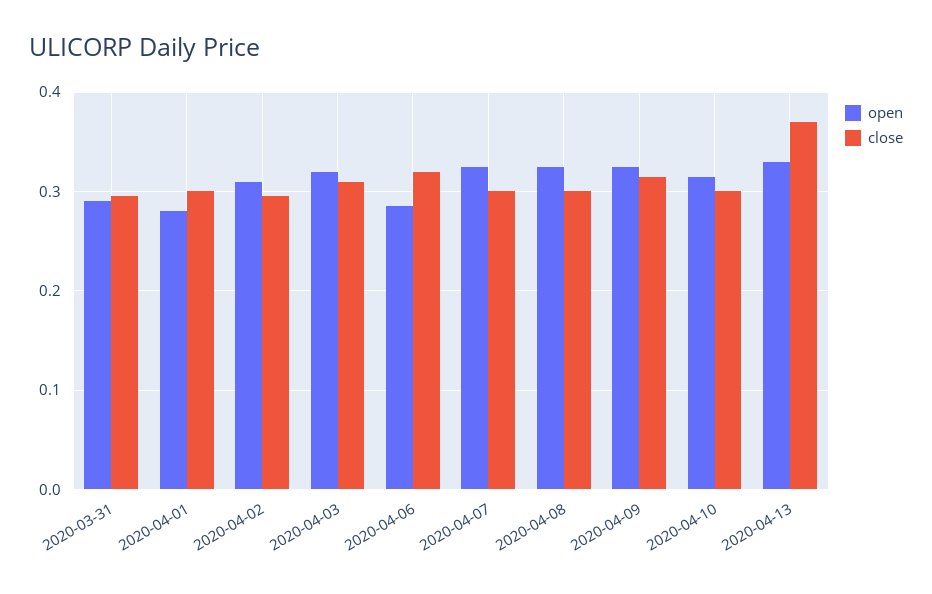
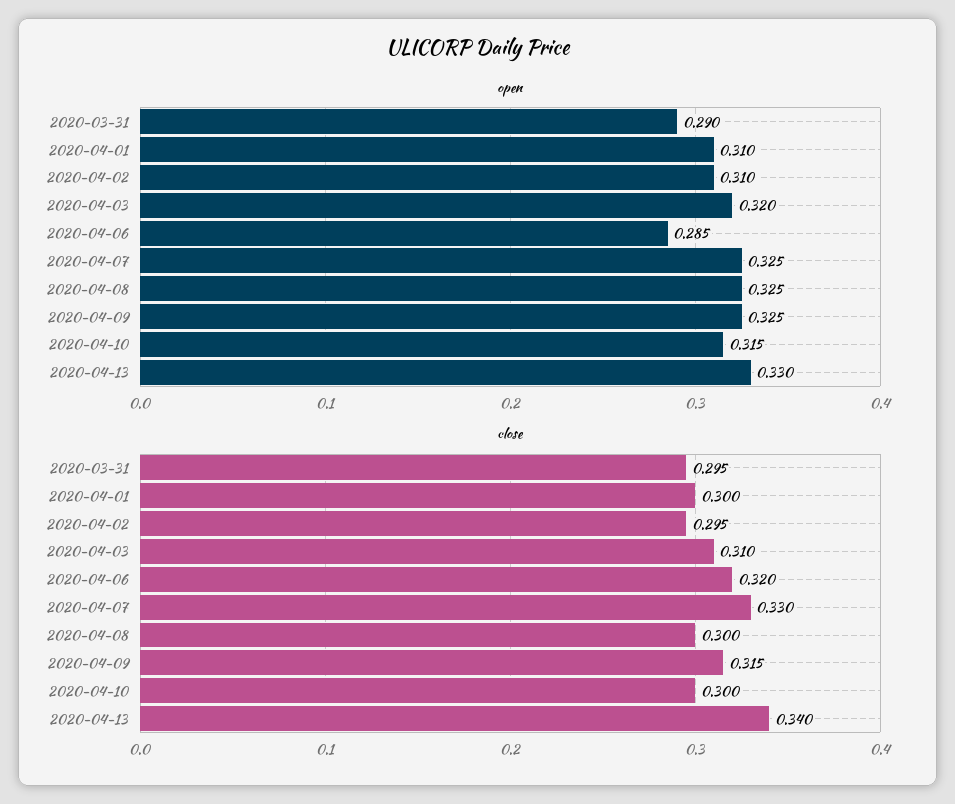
  {
    "open": {
      "2020-03-31": 0.29,
-     "2020-04-01": 0.28,
+     "2020-04-01": 0.31,
      "2020-04-02": 0.31,
      "2020-04-03": 0.32,
      "2020-04-06": 0.285,
      "2020-04-07": 0.325,
      "2020-04-08": 0.325,
      "2020-04-09": 0.325,
      "2020-04-10": 0.315,
      "2020-04-13": 0.33
    },
    "close": {
      "2020-03-31": 0.295,
      "2020-04-01": 0.3,
      "2020-04-02": 0.295,
      "2020-04-03": 0.31,
      "2020-04-06": 0.32,
-     "2020-04-07": 0.3,
+     "2020-04-07": 0.33,
      "2020-04-08": 0.3,
      "2020-04-09": 0.315,
      "2020-04-10": 0.3,
-     "2020-04-13": 0.37
+     "2020-04-13": 0.34
    }
  }

